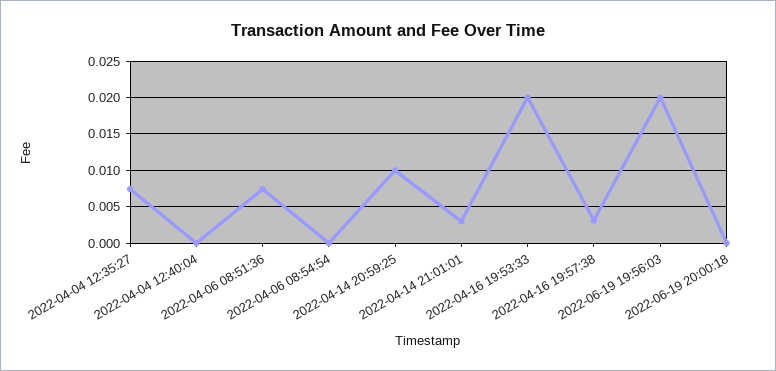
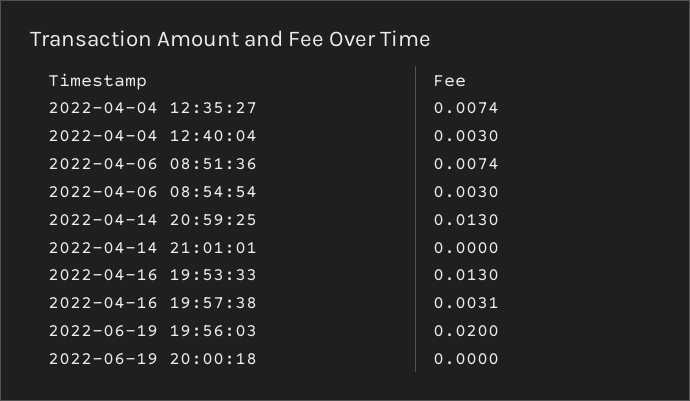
  {
    "2022-04-04 12:35:27": 0.0074,
-   "2022-04-04 12:40:04": 0,
+   "2022-04-04 12:40:04": 0.003,
    "2022-04-06 08:51:36": 0.0074,
-   "2022-04-06 08:54:54": 0,
+   "2022-04-06 08:54:54": 0.003,
-   "2022-04-14 20:59:25": 0.01,
+   "2022-04-14 20:59:25": 0.013,
-   "2022-04-14 21:01:01": 0.003,
+   "2022-04-14 21:01:01": 0,
-   "2022-04-16 19:53:33": 0.02,
+   "2022-04-16 19:53:33": 0.013,
    "2022-04-16 19:57:38": 0.0031,
    "2022-06-19 19:56:03": 0.02,
    "2022-06-19 20:00:18": 0
  }

